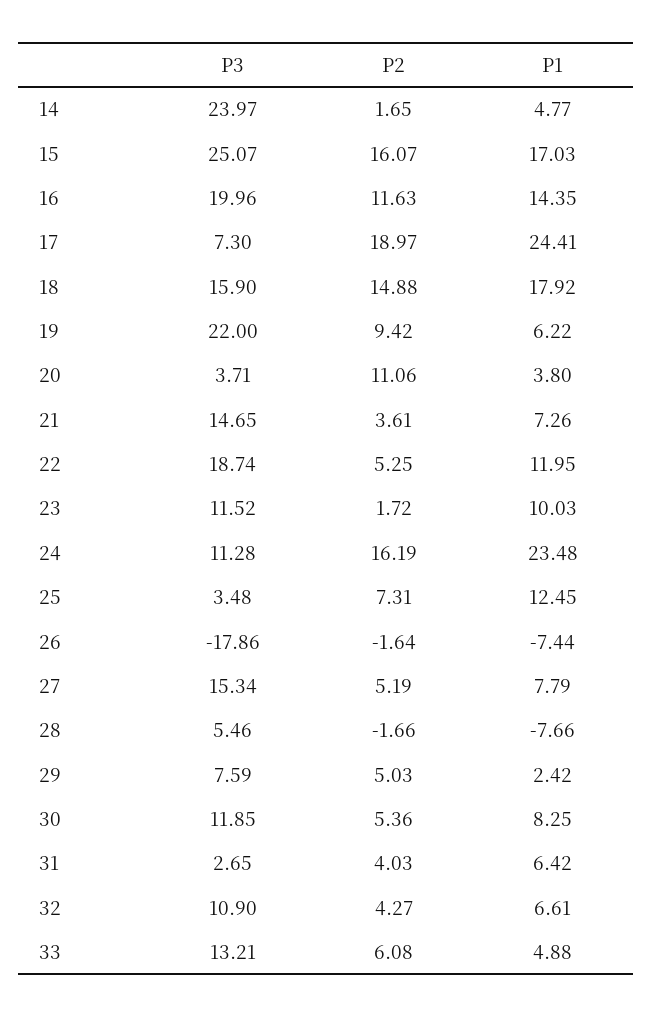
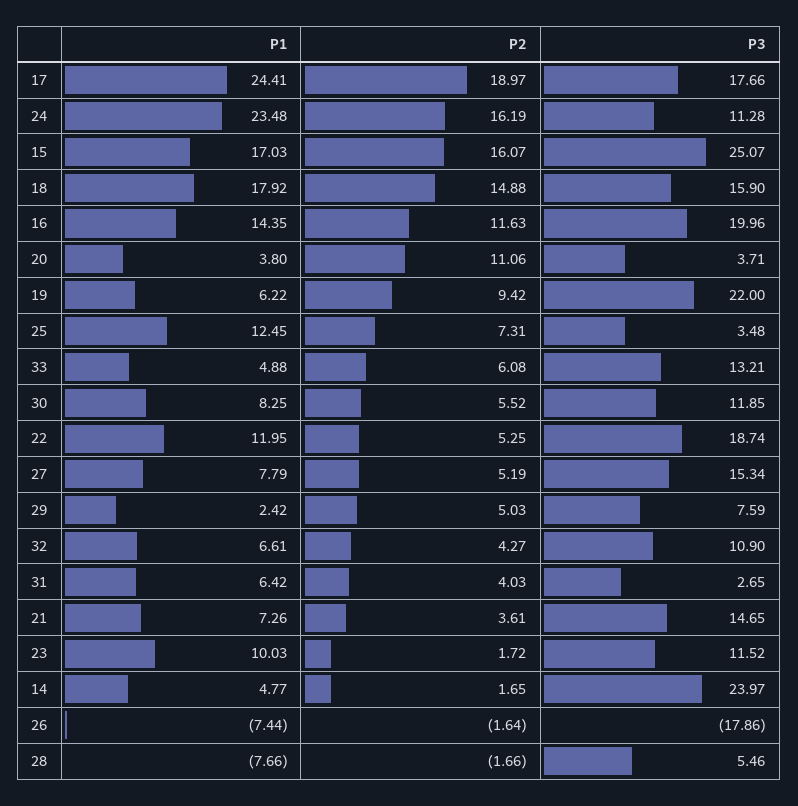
  {
    "P3": {
      "14": 23.97,
      "15": 25.07,
      "16": 19.96,
-     "17": 7.3,
+     "17": 17.66,
      "18": 15.9,
      "19": 22,
      "20": 3.71,
      "21": 14.65,
      "22": 18.74,
      "23": 11.52,
      "24": 11.28,
      "25": 3.48,
      "26": -17.86,
      "27": 15.34,
      "28": 5.46,
      "29": 7.59,
      "30": 11.85,
      "31": 2.65,
      "32": 10.9,
      "33": 13.21
    },
    "P2": {
      "14": 1.65,
      "15": 16.07,
      "16": 11.63,
      "17": 18.97,
      "18": 14.88,
      "19": 9.42,
      "20": 11.06,
      "21": 3.61,
      "22": 5.25,
      "23": 1.72,
      "24": 16.19,
      "25": 7.31,
      "26": -1.64,
      "27": 5.19,
      "28": -1.66,
      "29": 5.03,
-     "30": 5.36,
+     "30": 5.52,
      "31": 4.03,
      "32": 4.27,
      "33": 6.08
    },
    "P1": {
      "14": 4.77,
      "15": 17.03,
      "16": 14.35,
      "17": 24.41,
      "18": 17.92,
      "19": 6.22,
      "20": 3.8,
      "21": 7.26,
      "22": 11.95,
      "23": 10.03,
      "24": 23.48,
      "25": 12.45,
      "26": -7.44,
      "27": 7.79,
      "28": -7.66,
      "29": 2.42,
      "30": 8.25,
      "31": 6.42,
      "32": 6.61,
      "33": 4.88
    }
  }

